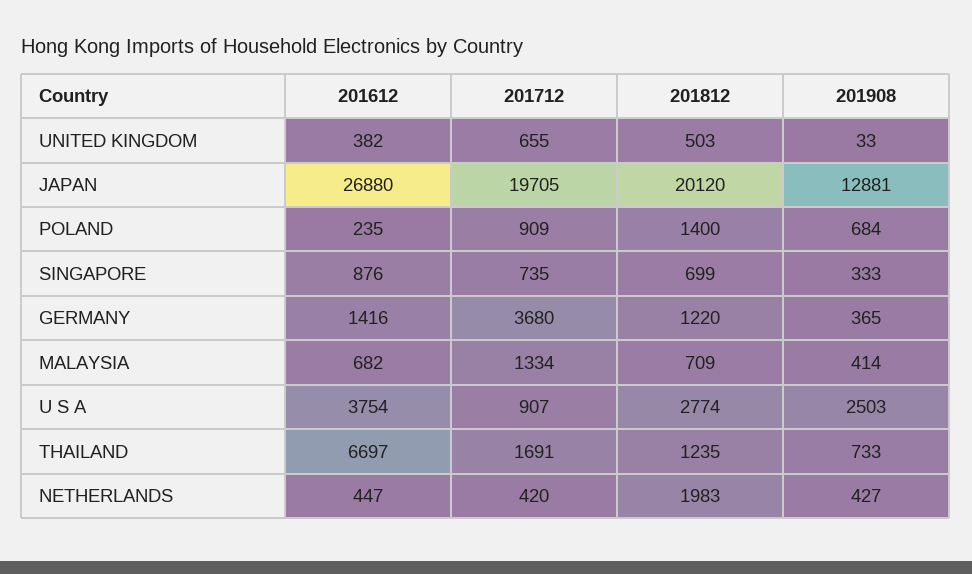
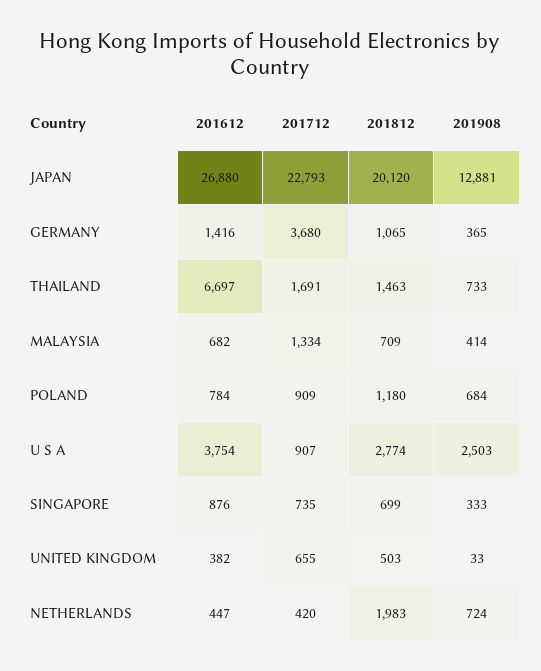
  {
    "201612": {
      "UNITED KINGDOM": 382,
      "JAPAN": 26880,
-     "POLAND": 235,
+     "POLAND": 784,
      "SINGAPORE": 876,
      "GERMANY": 1416,
      "MALAYSIA": 682,
      "U S A": 3754,
      "THAILAND": 6697,
      "NETHERLANDS": 447
    },
    "201712": {
      "UNITED KINGDOM": 655,
-     "JAPAN": 19705,
+     "JAPAN": 22793,
      "POLAND": 909,
      "SINGAPORE": 735,
      "GERMANY": 3680,
      "MALAYSIA": 1334,
      "U S A": 907,
      "THAILAND": 1691,
      "NETHERLANDS": 420
    },
    "201812": {
      "UNITED KINGDOM": 503,
      "JAPAN": 20120,
-     "POLAND": 1400,
+     "POLAND": 1180,
      "SINGAPORE": 699,
-     "GERMANY": 1220,
+     "GERMANY": 1065,
      "MALAYSIA": 709,
      "U S A": 2774,
-     "THAILAND": 1235,
+     "THAILAND": 1463,
      "NETHERLANDS": 1983
    },
    "201908": {
      "UNITED KINGDOM": 33,
      "JAPAN": 12881,
      "POLAND": 684,
      "SINGAPORE": 333,
      "GERMANY": 365,
      "MALAYSIA": 414,
      "U S A": 2503,
      "THAILAND": 733,
-     "NETHERLANDS": 427
+     "NETHERLANDS": 724
    }
  }

